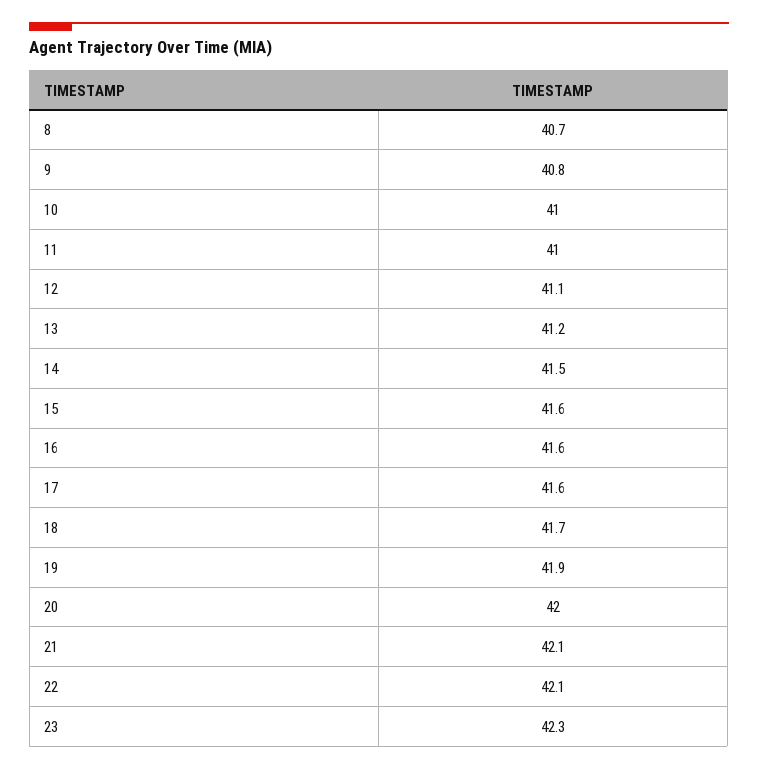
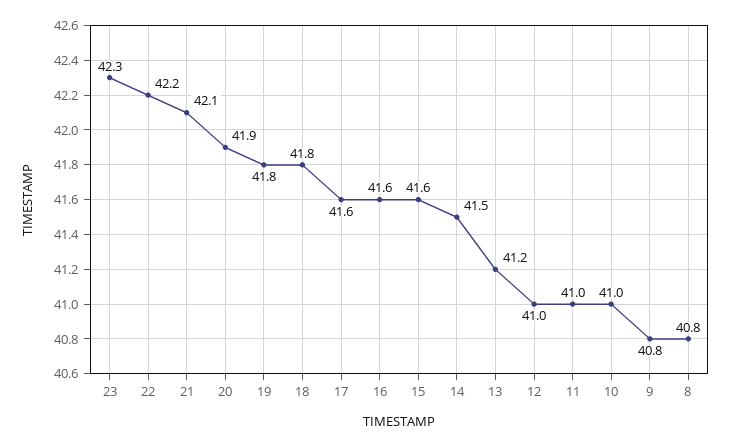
  {
-   "8": 40.7,
+   "8": 40.8,
    "9": 40.8,
    "10": 41,
    "11": 41,
-   "12": 41.1,
+   "12": 41,
    "13": 41.2,
    "14": 41.5,
    "15": 41.6,
    "16": 41.6,
    "17": 41.6,
-   "18": 41.7,
+   "18": 41.8,
-   "19": 41.9,
+   "19": 41.8,
-   "20": 42,
+   "20": 41.9,
    "21": 42.1,
-   "22": 42.1,
+   "22": 42.2,
    "23": 42.3
  }

